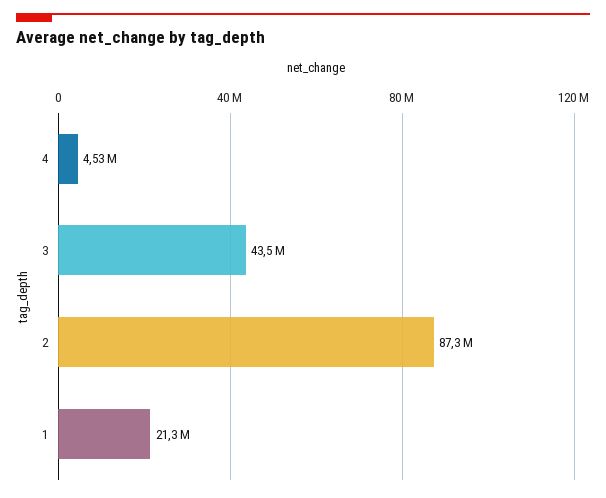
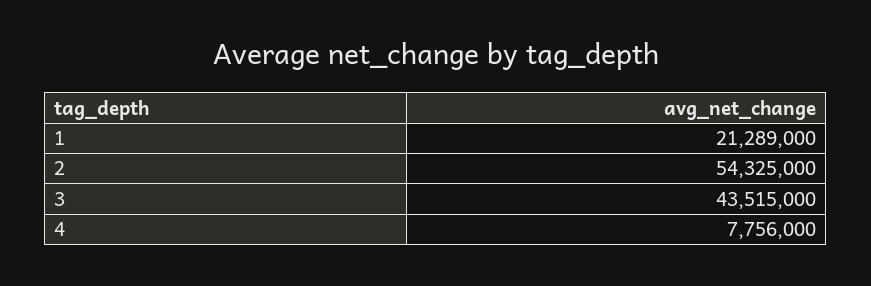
  {
-   "4": 4530000,
+   "4": 7756000,
    "3": 43515000,
-   "2": 87300000,
+   "2": 54325000,
    "1": 21289000
  }

